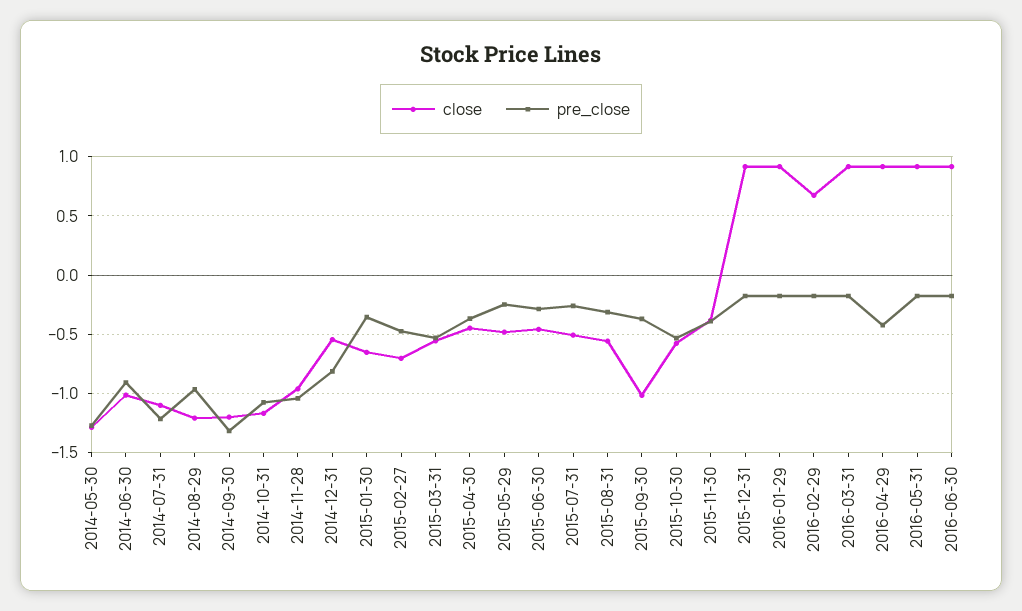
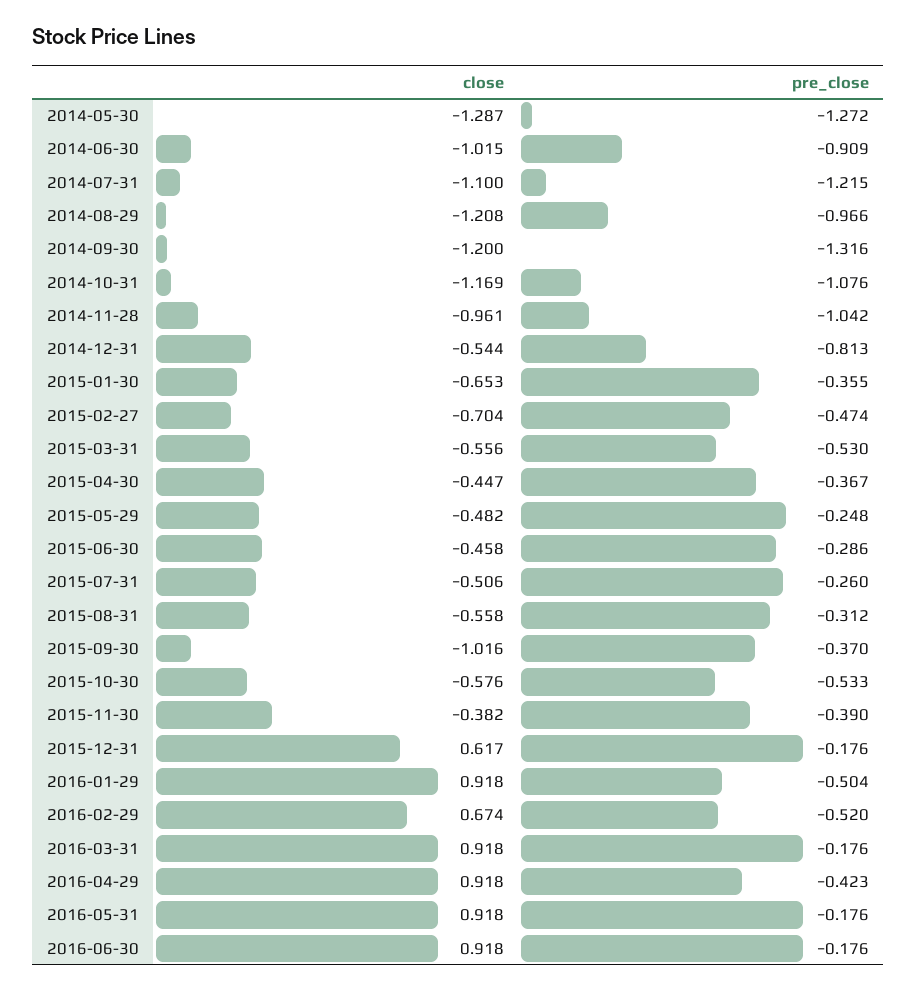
  {
    "close": {
      "2014-05-30": -1.287,
      "2014-06-30": -1.015,
      "2014-07-31": -1.1,
      "2014-08-29": -1.208,
      "2014-09-30": -1.2,
      "2014-10-31": -1.169,
      "2014-11-28": -0.961,
      "2014-12-31": -0.544,
      "2015-01-30": -0.653,
      "2015-02-27": -0.704,
      "2015-03-31": -0.556,
      "2015-04-30": -0.447,
      "2015-05-29": -0.482,
      "2015-06-30": -0.458,
      "2015-07-31": -0.506,
      "2015-08-31": -0.558,
      "2015-09-30": -1.016,
      "2015-10-30": -0.576,
      "2015-11-30": -0.382,
-     "2015-12-31": 0.9,
+     "2015-12-31": 0.617,
      "2016-01-29": 0.918,
      "2016-02-29": 0.674,
      "2016-03-31": 0.918,
      "2016-04-29": 0.918,
      "2016-05-31": 0.918,
      "2016-06-30": 0.918
    },
    "pre_close": {
      "2014-05-30": -1.272,
      "2014-06-30": -0.909,
      "2014-07-31": -1.215,
      "2014-08-29": -0.966,
      "2014-09-30": -1.316,
      "2014-10-31": -1.076,
      "2014-11-28": -1.042,
      "2014-12-31": -0.813,
      "2015-01-30": -0.355,
      "2015-02-27": -0.474,
      "2015-03-31": -0.53,
      "2015-04-30": -0.367,
      "2015-05-29": -0.248,
      "2015-06-30": -0.286,
      "2015-07-31": -0.26,
      "2015-08-31": -0.312,
      "2015-09-30": -0.37,
      "2015-10-30": -0.533,
      "2015-11-30": -0.39,
      "2015-12-31": -0.176,
-     "2016-01-29": -0.2,
+     "2016-01-29": -0.504,
-     "2016-02-29": -0.2,
+     "2016-02-29": -0.52,
      "2016-03-31": -0.176,
      "2016-04-29": -0.423,
      "2016-05-31": -0.176,
      "2016-06-30": -0.176
    }
  }

